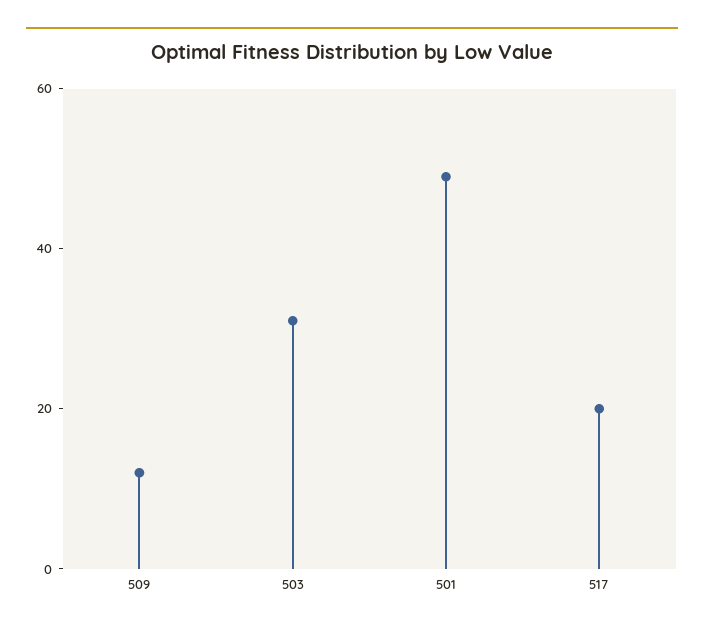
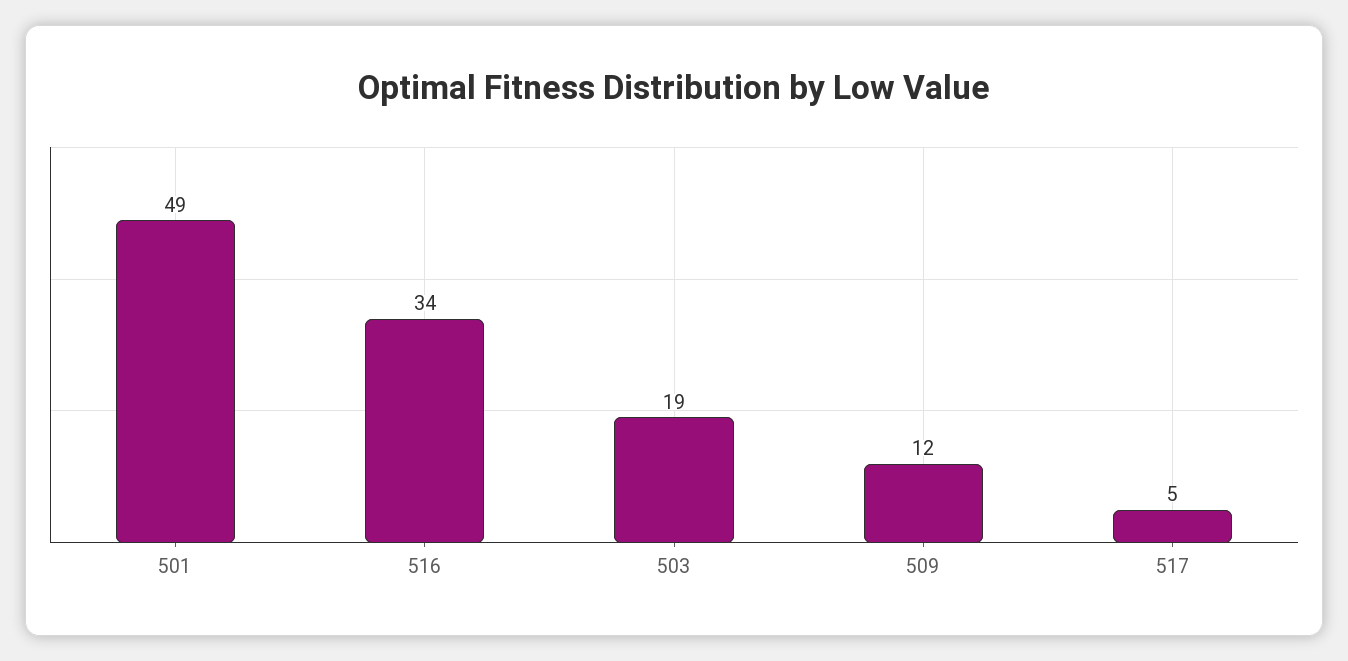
  {
    "509": 12,
-   "503": 30,
+   "503": 19,
    "501": 49,
-   "517": 20
+   "517": 5,
+   "516": 34
  }

